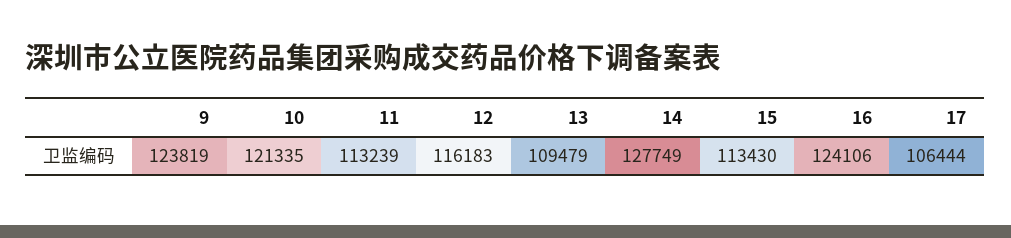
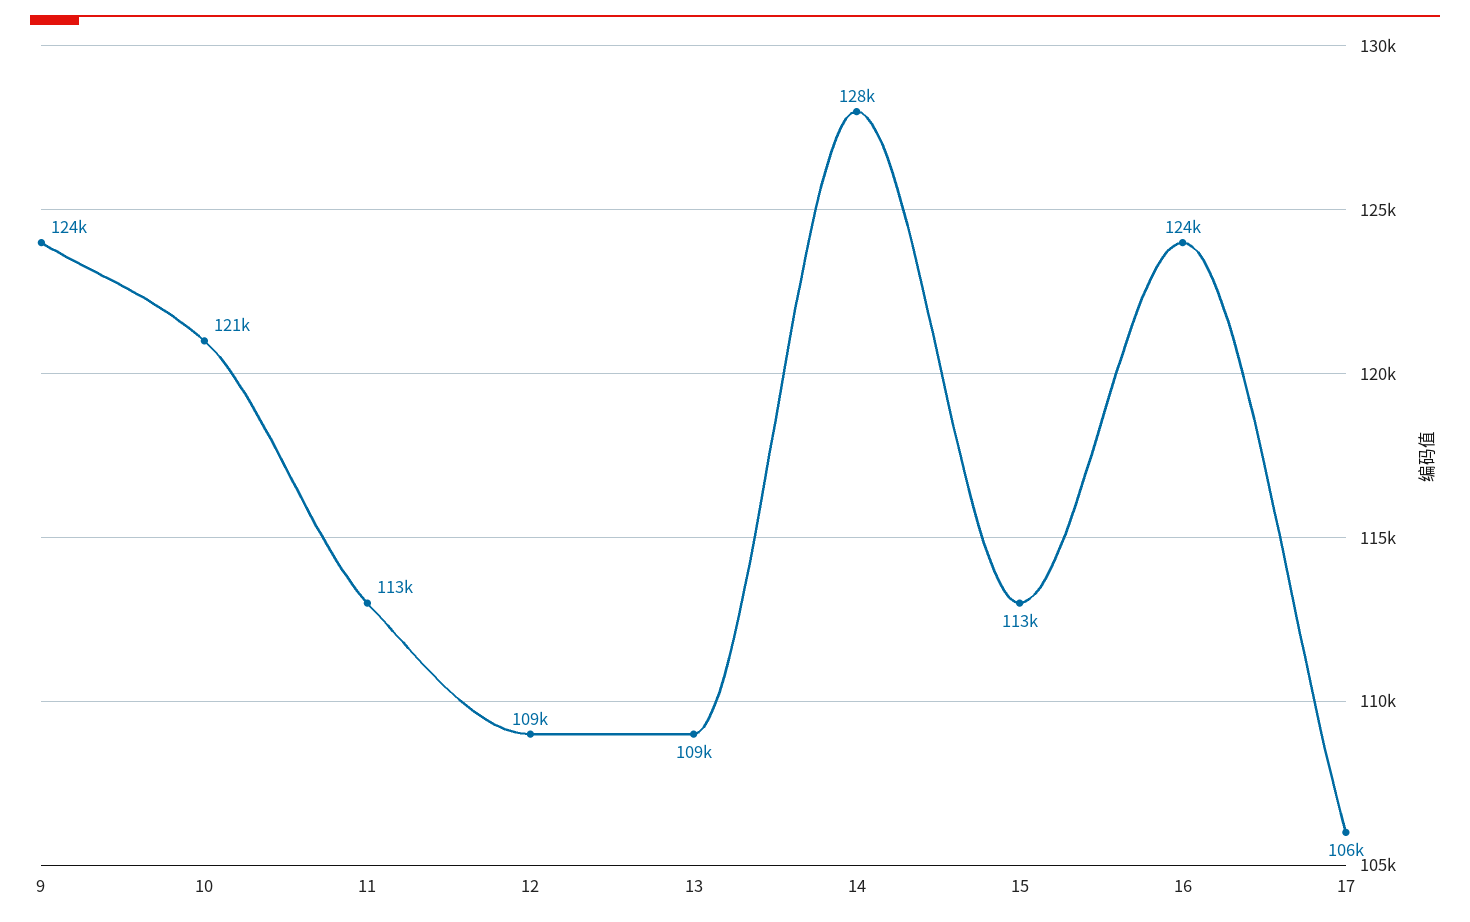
  {
    "9": 123819,
    "10": 121335,
    "11": 113239,
-   "12": 116183,
+   "12": 109000,
    "13": 109479,
    "14": 127749,
    "15": 113430,
    "16": 124106,
    "17": 106444
  }

